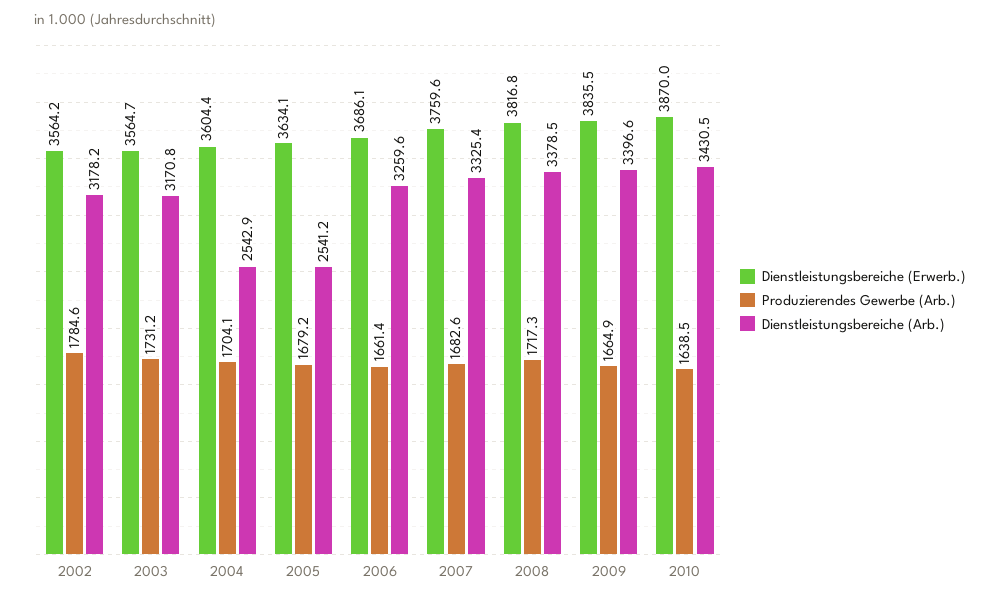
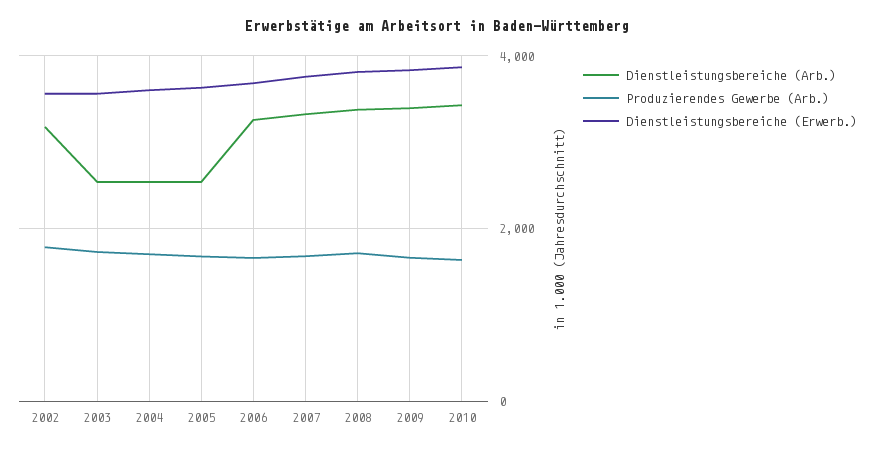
  {
    "Dienstleistungsbereiche (Erwerb.)": {
      "2002": 3564.2,
      "2003": 3564.7,
      "2004": 3604.4,
      "2005": 3634.1,
      "2006": 3686.1,
      "2007": 3759.6,
      "2008": 3816.8,
      "2009": 3835.5,
      "2010": 3870
    },
    "Produzierendes Gewerbe (Arb.)": {
      "2002": 1784.6,
      "2003": 1731.2,
      "2004": 1704.1,
      "2005": 1679.2,
      "2006": 1661.4,
      "2007": 1682.6,
      "2008": 1717.3,
      "2009": 1664.9,
      "2010": 1638.5
    },
    "Dienstleistungsbereiche (Arb.)": {
      "2002": 3178.2,
-     "2003": 3170.8,
+     "2003": 2600,
      "2004": 2542.9,
      "2005": 2541.2,
      "2006": 3259.6,
      "2007": 3325.4,
      "2008": 3378.5,
      "2009": 3396.6,
      "2010": 3430.5
    }
  }

